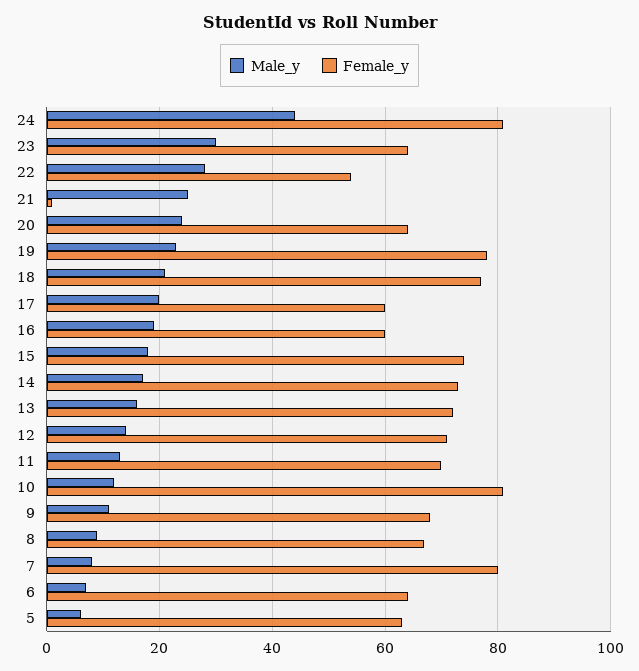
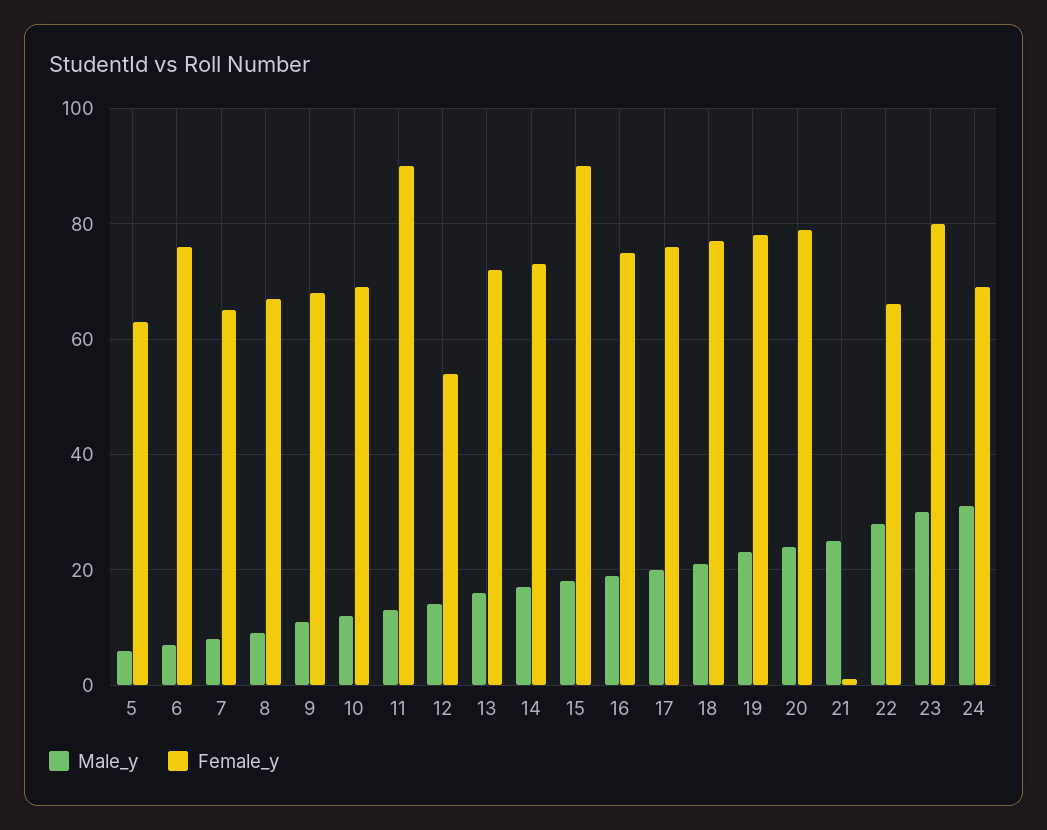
  {
    "Male_y": {
-     "24": 45,
+     "24": 30,
      "23": 30,
      "22": 30,
      "21": 25,
      "20": 25,
      "19": 25,
      "18": 20,
      "17": 20,
      "16": 20,
      "15": 20,
      "14": 15,
      "13": 15,
      "12": 15,
      "11": 15,
      "10": 10,
      "9": 10,
      "8": 10,
      "7": 10,
      "6": 5,
      "5": 5
    },
    "Female_y": {
-     "24": 80,
+     "24": 70,
-     "23": 65,
+     "23": 80,
-     "22": 55,
+     "22": 65,
      "21": 0,
-     "20": 65,
+     "20": 80,
      "19": 80,
      "18": 75,
-     "17": 60,
+     "17": 75,
-     "16": 60,
+     "16": 75,
-     "15": 75,
+     "15": 90,
      "14": 75,
      "13": 70,
-     "12": 70,
+     "12": 55,
-     "11": 70,
+     "11": 90,
-     "10": 80,
+     "10": 70,
      "9": 70,
      "8": 65,
-     "7": 80,
+     "7": 65,
-     "6": 65,
+     "6": 75,
      "5": 65
    }
  }

